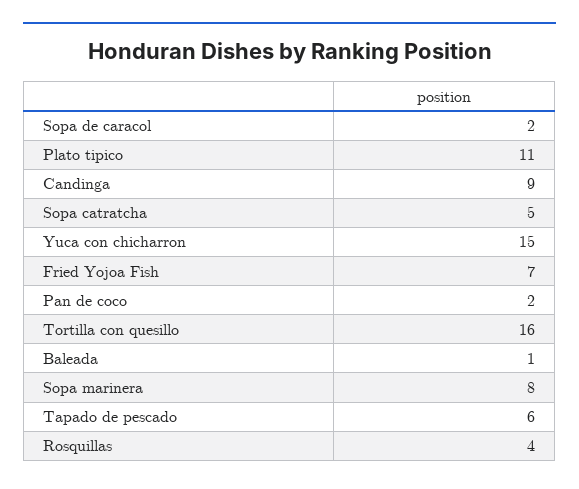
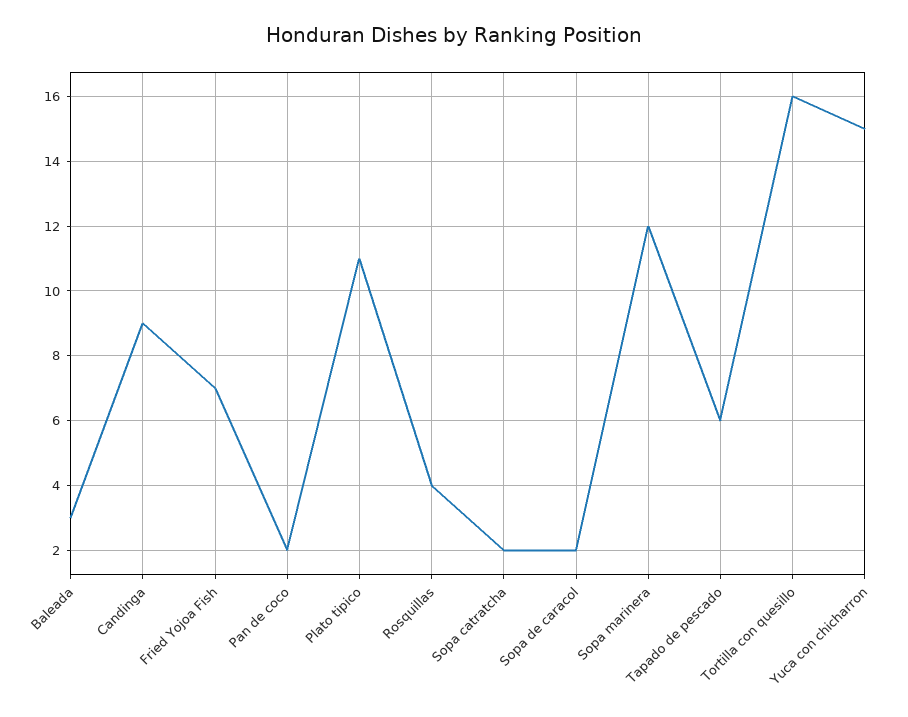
  {
    "Sopa de caracol": 2,
    "Plato tipico": 11,
    "Candinga": 9,
-   "Sopa catratcha": 5,
+   "Sopa catratcha": 2,
    "Yuca con chicharron": 15,
    "Fried Yojoa Fish": 7,
    "Pan de coco": 2,
    "Tortilla con quesillo": 16,
-   "Baleada": 1,
+   "Baleada": 3,
-   "Sopa marinera": 8,
+   "Sopa marinera": 12,
    "Tapado de pescado": 6,
    "Rosquillas": 4
  }

